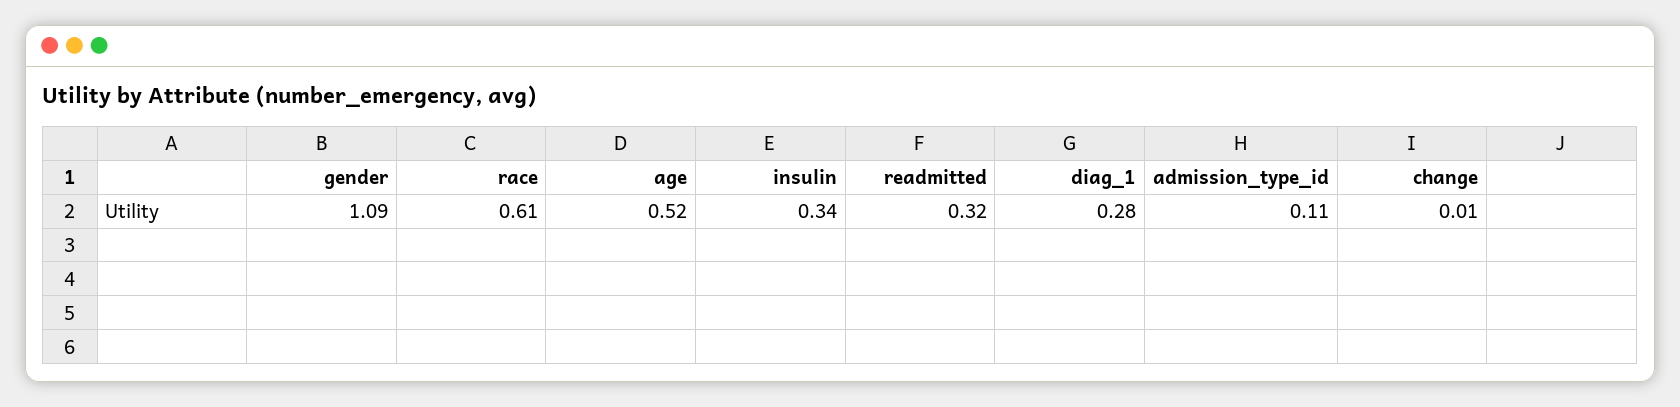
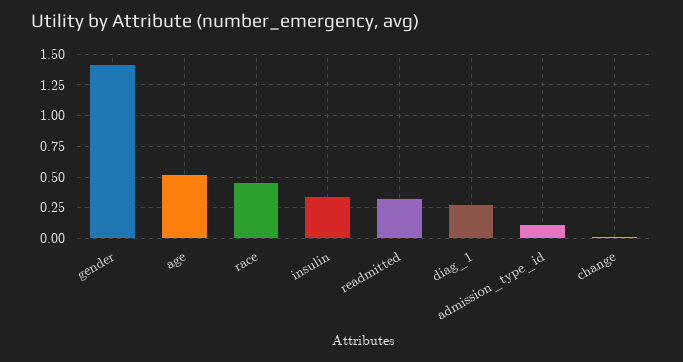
  {
-   "gender": 1.09,
+   "gender": 1.4,
-   "race": 0.61,
+   "race": 0.45,
    "age": 0.52,
    "insulin": 0.34,
    "readmitted": 0.32,
    "diag_1": 0.28,
    "admission_type_id": 0.11,
    "change": 0.01
  }

